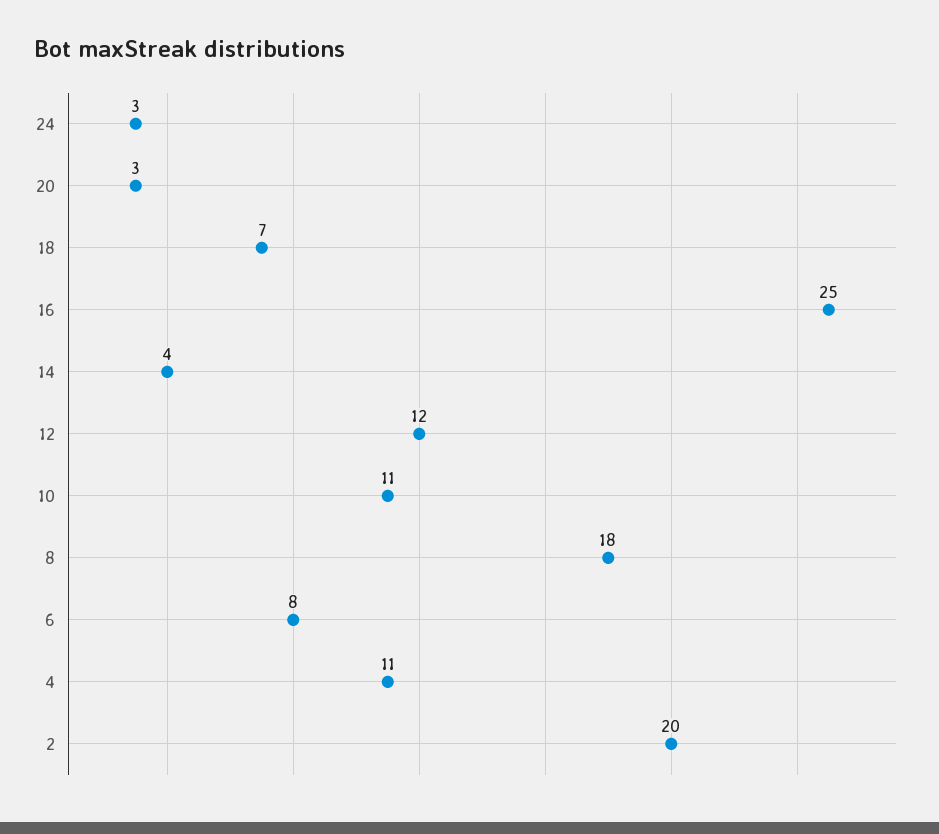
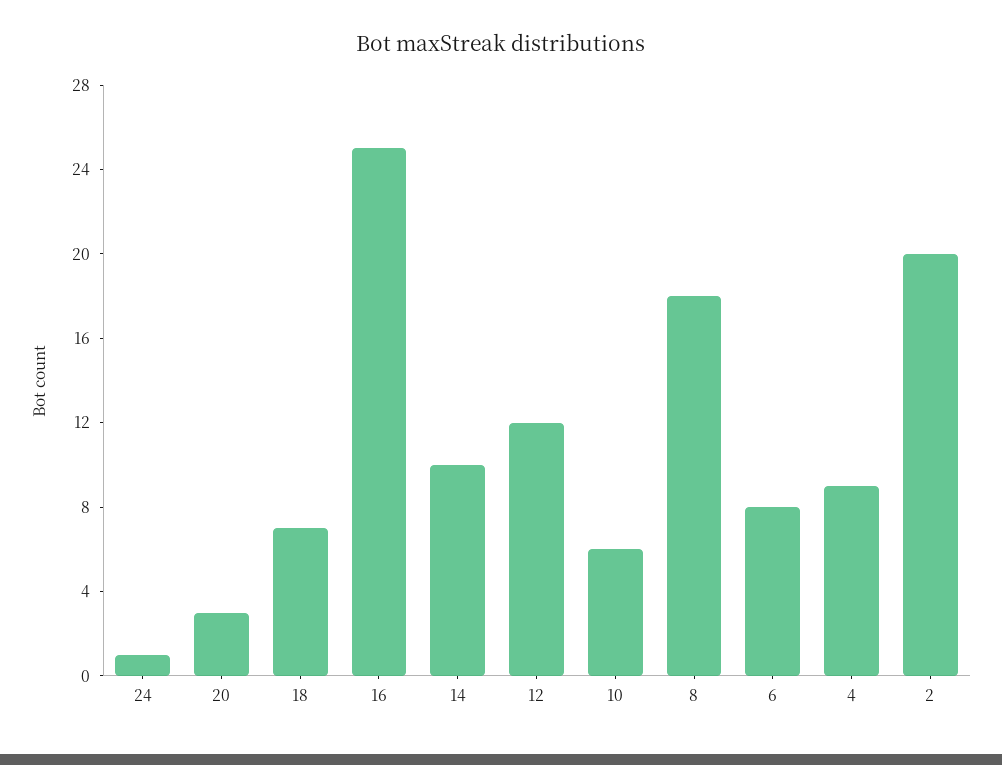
  {
-   "24": 3,
+   "24": 1,
    "20": 3,
    "18": 7,
    "16": 25,
-   "14": 4,
+   "14": 10,
    "12": 12,
-   "10": 11,
+   "10": 6,
    "8": 18,
    "6": 8,
-   "4": 11,
+   "4": 9,
    "2": 20
  }

